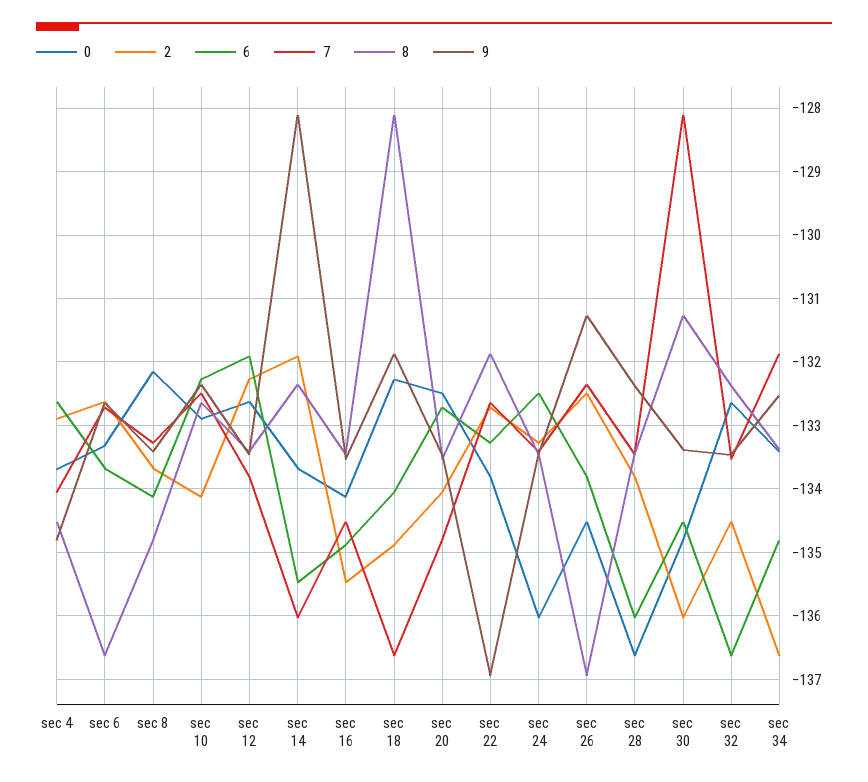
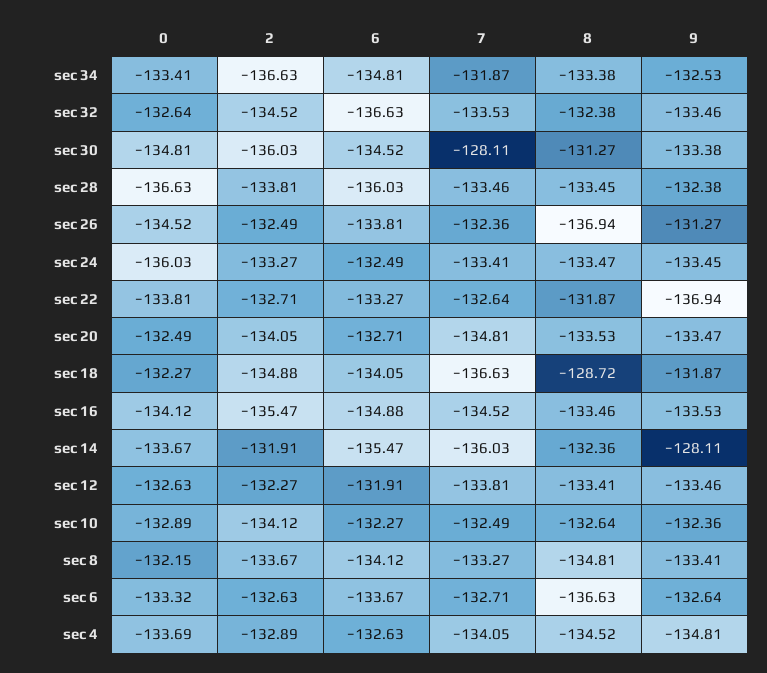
  {
    "0": {
      "sec 4": -133.69,
      "sec 6": -133.32,
      "sec 8": -132.15,
      "sec 10": -132.89,
      "sec 12": -132.63,
      "sec 14": -133.67,
      "sec 16": -134.12,
      "sec 18": -132.27,
      "sec 20": -132.49,
      "sec 22": -133.81,
      "sec 24": -136.03,
      "sec 26": -134.52,
      "sec 28": -136.63,
      "sec 30": -134.81,
      "sec 32": -132.64,
      "sec 34": -133.41
    },
    "2": {
      "sec 4": -132.89,
      "sec 6": -132.63,
      "sec 8": -133.67,
      "sec 10": -134.12,
      "sec 12": -132.27,
      "sec 14": -131.91,
      "sec 16": -135.47,
      "sec 18": -134.88,
      "sec 20": -134.05,
      "sec 22": -132.71,
      "sec 24": -133.27,
      "sec 26": -132.49,
      "sec 28": -133.81,
      "sec 30": -136.03,
      "sec 32": -134.52,
      "sec 34": -136.63
    },
    "6": {
      "sec 4": -132.63,
      "sec 6": -133.67,
      "sec 8": -134.12,
      "sec 10": -132.27,
      "sec 12": -131.91,
      "sec 14": -135.47,
      "sec 16": -134.88,
      "sec 18": -134.05,
      "sec 20": -132.71,
      "sec 22": -133.27,
      "sec 24": -132.49,
      "sec 26": -133.81,
      "sec 28": -136.03,
      "sec 30": -134.52,
      "sec 32": -136.63,
      "sec 34": -134.81
    },
    "7": {
      "sec 4": -134.05,
      "sec 6": -132.71,
      "sec 8": -133.27,
      "sec 10": -132.49,
      "sec 12": -133.81,
      "sec 14": -136.03,
      "sec 16": -134.52,
      "sec 18": -136.63,
      "sec 20": -134.81,
      "sec 22": -132.64,
      "sec 24": -133.41,
      "sec 26": -132.36,
      "sec 28": -133.46,
      "sec 30": -128.11,
      "sec 32": -133.53,
      "sec 34": -131.87
    },
    "8": {
      "sec 4": -134.52,
      "sec 6": -136.63,
      "sec 8": -134.81,
      "sec 10": -132.64,
      "sec 12": -133.41,
      "sec 14": -132.36,
      "sec 16": -133.46,
-     "sec 18": -128.1,
+     "sec 18": -128.72,
      "sec 20": -133.53,
      "sec 22": -131.87,
      "sec 24": -133.47,
      "sec 26": -136.94,
      "sec 28": -133.45,
      "sec 30": -131.27,
      "sec 32": -132.38,
      "sec 34": -133.38
    },
    "9": {
      "sec 4": -134.81,
      "sec 6": -132.64,
      "sec 8": -133.41,
      "sec 10": -132.36,
      "sec 12": -133.46,
      "sec 14": -128.11,
      "sec 16": -133.53,
      "sec 18": -131.87,
      "sec 20": -133.47,
      "sec 22": -136.94,
      "sec 24": -133.45,
      "sec 26": -131.27,
      "sec 28": -132.38,
      "sec 30": -133.38,
      "sec 32": -133.46,
      "sec 34": -132.53
    }
  }

